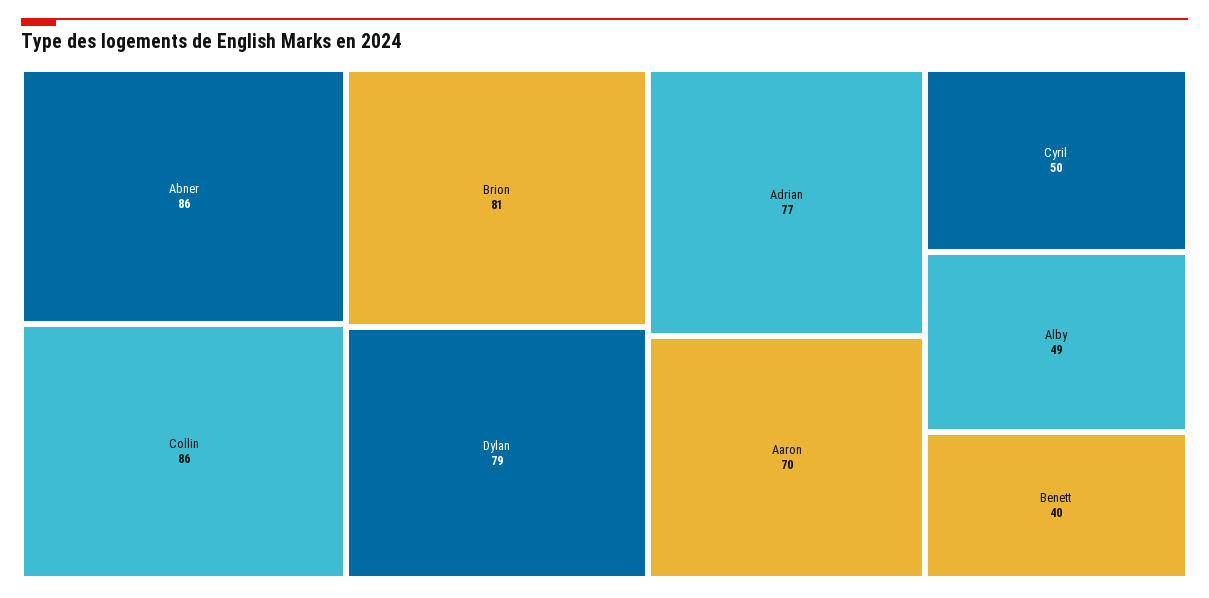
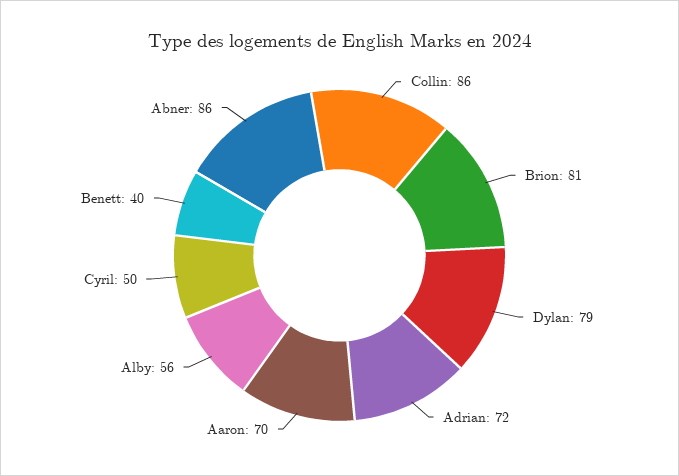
  {
    "Abner": 86,
    "Collin": 86,
    "Brion": 81,
    "Dylan": 79,
-   "Adrian": 77,
+   "Adrian": 72,
    "Aaron": 70,
    "Cyril": 50,
-   "Alby": 49,
+   "Alby": 56,
    "Benett": 40
  }

